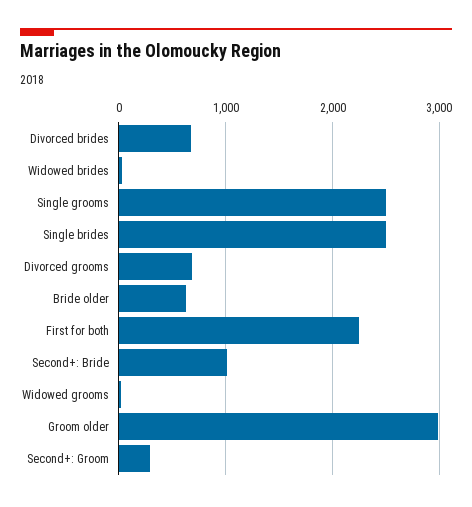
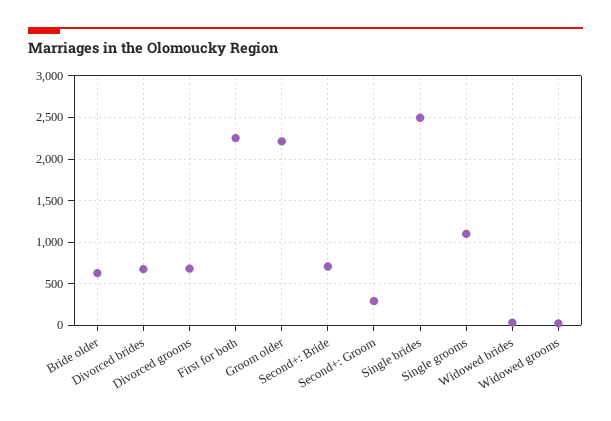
  {
    "Divorced brides": 700,
    "Widowed brides": 0,
-   "Single grooms": 2500,
+   "Single grooms": 1100,
    "Single brides": 2500,
    "Divorced grooms": 700,
    "Bride older": 600,
    "First for both": 2300,
-   "Second+: Bride": 1000,
+   "Second+: Bride": 700,
    "Widowed grooms": 0,
-   "Groom older": 3000,
+   "Groom older": 2200,
    "Second+: Groom": 300
  }

